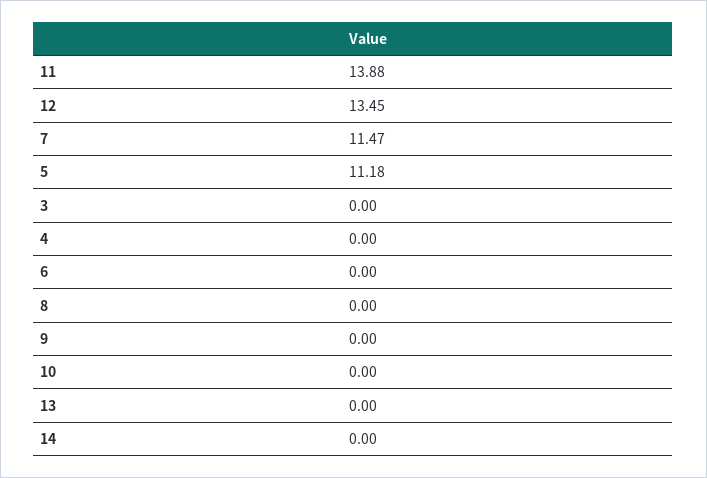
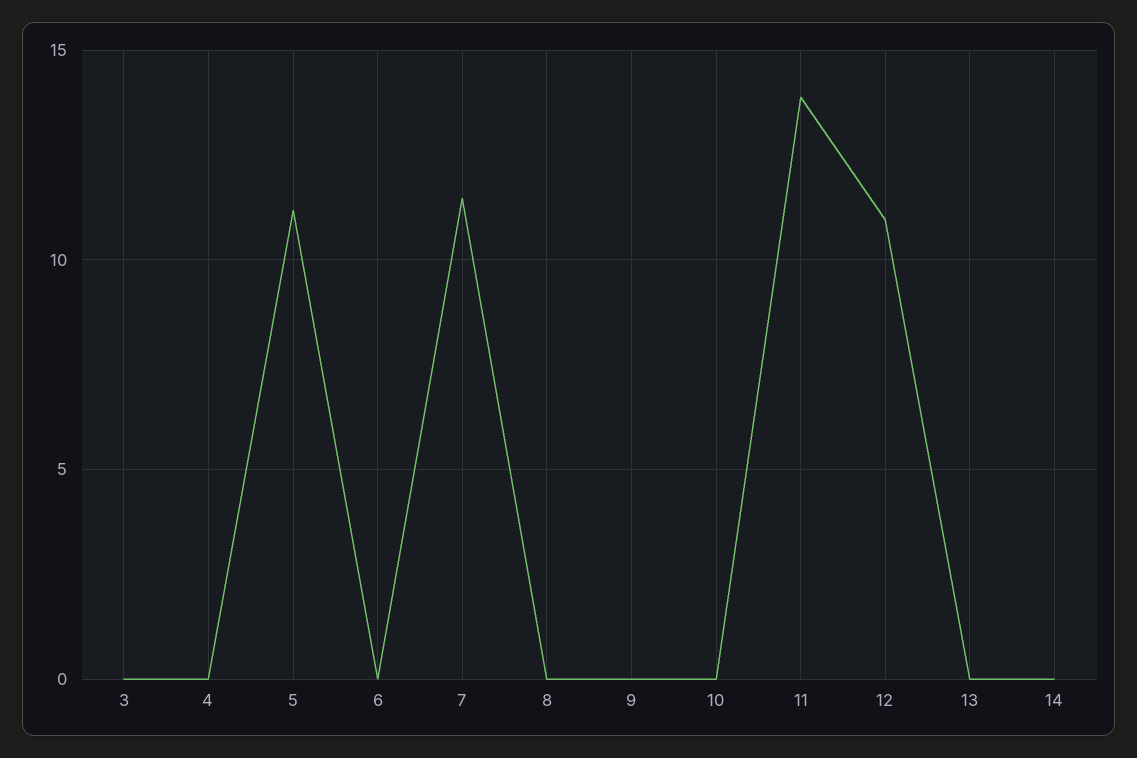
  {
    "11": 13.88,
-   "12": 13.45,
+   "12": 11,
    "7": 11.47,
    "5": 11.18,
    "3": 0,
    "4": 0,
    "6": 0,
    "8": 0,
    "9": 0,
    "10": 0,
    "13": 0,
    "14": 0
  }

